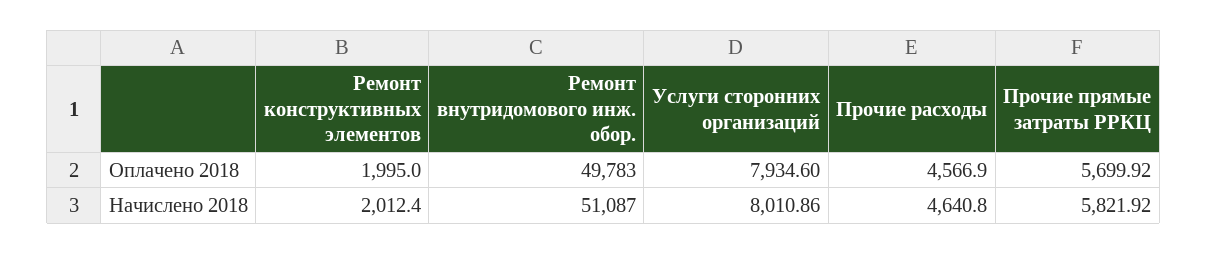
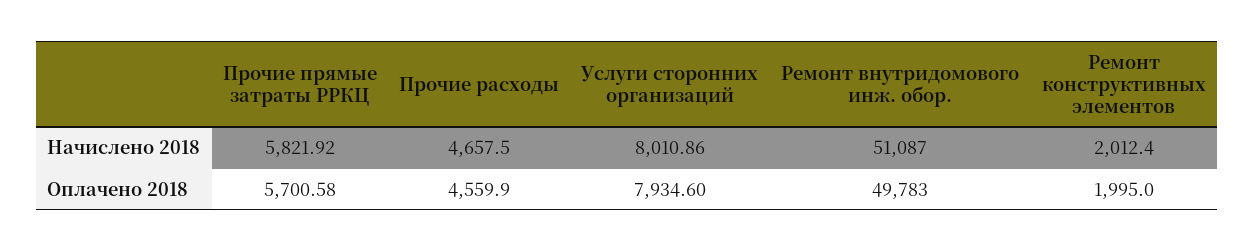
  {
    "Ремонт конструктивных элементов": {
      "Оплачено 2018": 1995,
      "Начислено 2018": 2012.4
    },
    "Ремонт внутридомового инж. обор.": {
      "Оплачено 2018": 49783,
      "Начислено 2018": 51087
    },
    "Услуги сторонних организаций": {
      "Оплачено 2018": 7934.6,
      "Начислено 2018": 8010.86
    },
    "Прочие расходы": {
-     "Оплачено 2018": 4566.9,
+     "Оплачено 2018": 4559.9,
-     "Начислено 2018": 4640.8
+     "Начислено 2018": 4657.5
    },
    "Прочие прямые затраты РРКЦ": {
-     "Оплачено 2018": 5699.92,
+     "Оплачено 2018": 5700.58,
      "Начислено 2018": 5821.92
    }
  }

